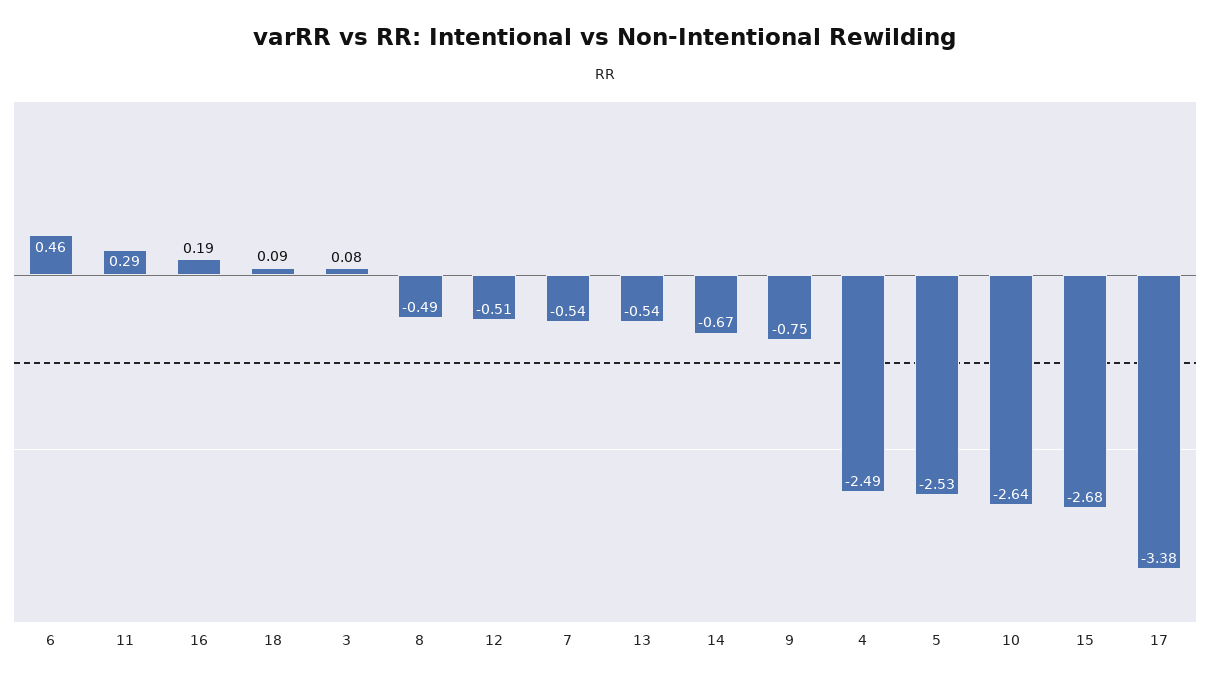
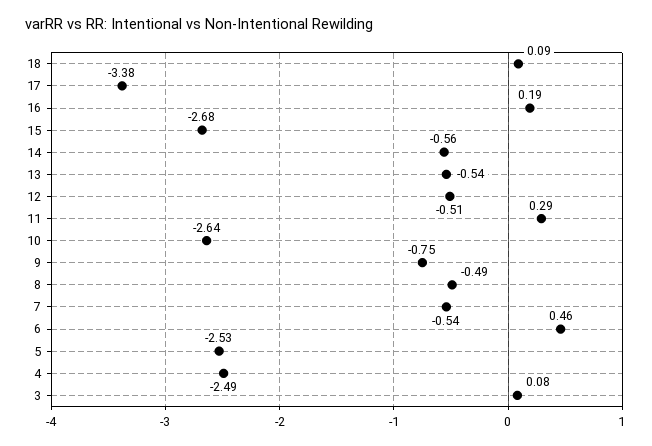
  {
    "6": 0.46,
    "11": 0.29,
    "16": 0.19,
    "18": 0.09,
    "3": 0.08,
    "8": -0.49,
    "12": -0.51,
    "7": -0.54,
    "13": -0.54,
-   "14": -0.67,
+   "14": -0.56,
    "9": -0.75,
    "4": -2.49,
    "5": -2.53,
    "10": -2.64,
    "15": -2.68,
    "17": -3.38
  }

